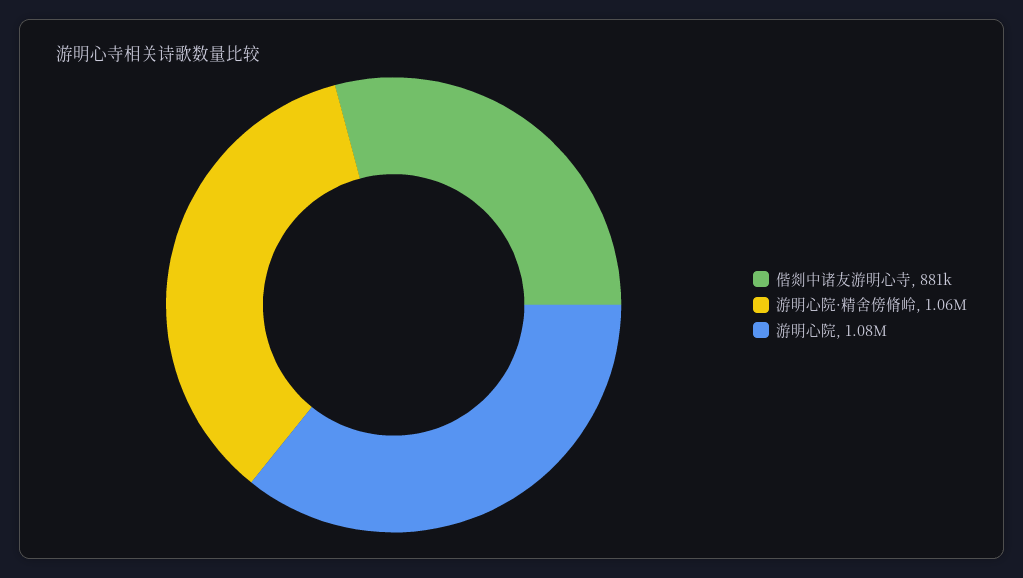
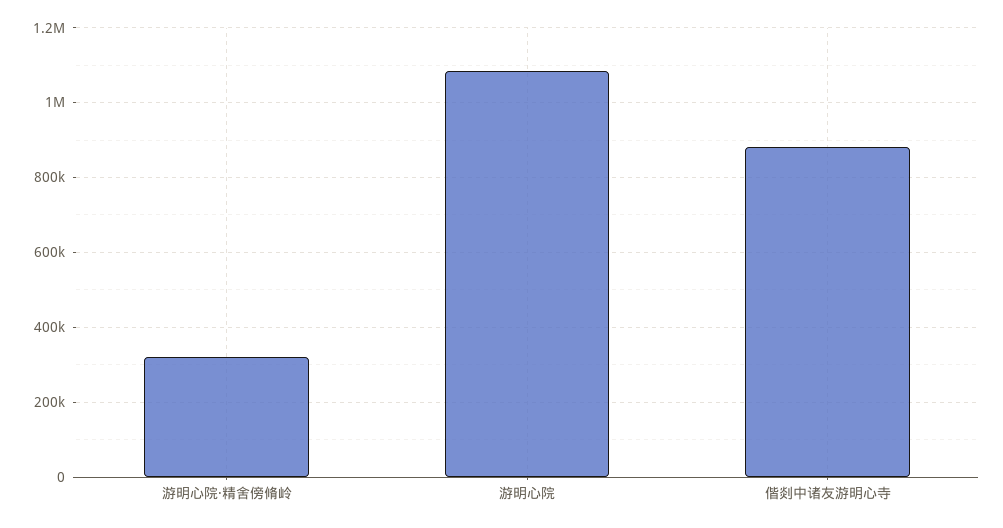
  {
    "偕剡中诸友游明心寺": 881000,
-   "游明心院·精舍傍脩岭": 1060000,
+   "游明心院·精舍傍脩岭": 320000,
    "游明心院": 1080000
  }

